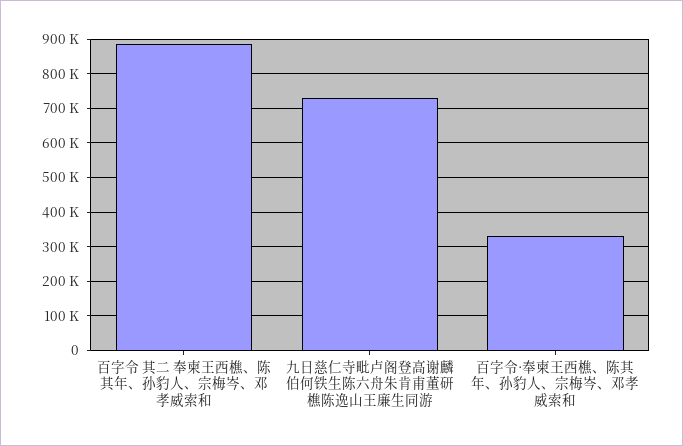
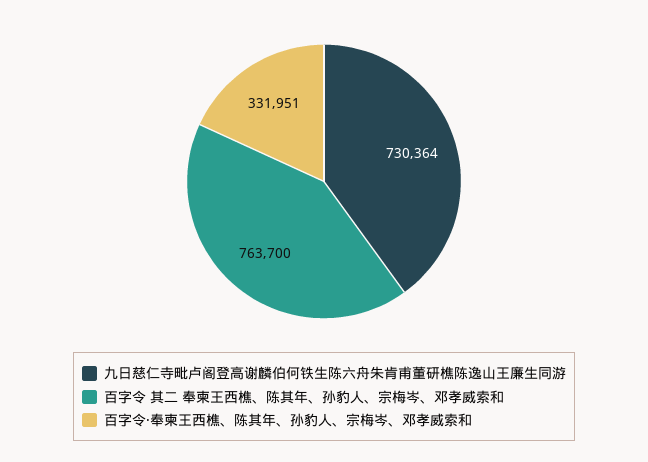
  {
-   "百字令 其二 奉柬王西樵、陈其年、孙豹人、宗梅岑、邓孝威索和": 880000,
+   "百字令 其二 奉柬王西樵、陈其年、孙豹人、宗梅岑、邓孝威索和": 763700,
    "九日慈仁寺毗卢阁登高谢麟伯何铁生陈六舟朱肯甫董研樵陈逸山王廉生同游": 730364,
    "百字令·奉柬王西樵、陈其年、孙豹人、宗梅岑、邓孝威索和": 331951
  }

